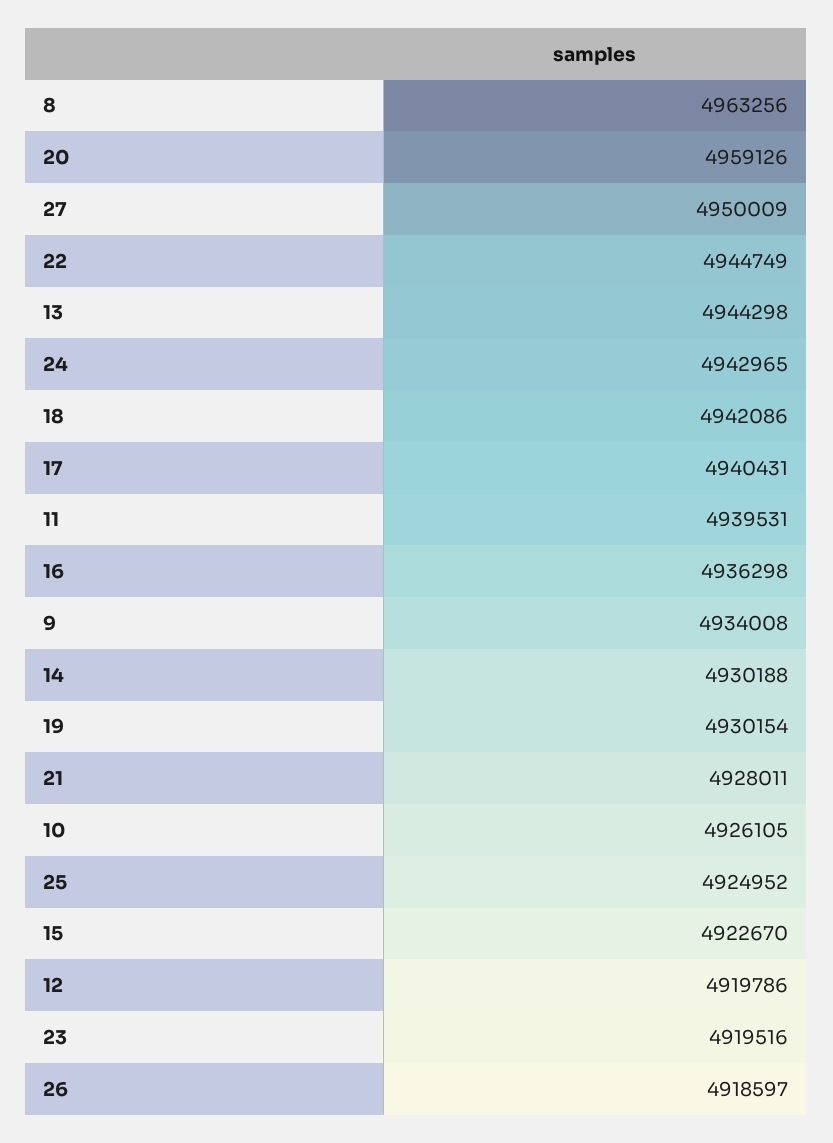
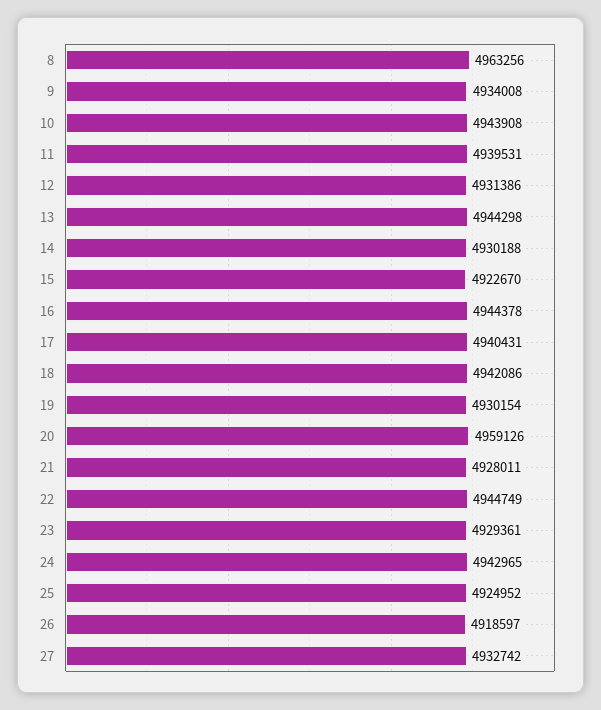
  {
    "8": 4963256,
    "20": 4959126,
-   "27": 4950009,
+   "27": 4932742,
    "22": 4944749,
    "13": 4944298,
    "24": 4942965,
    "18": 4942086,
    "17": 4940431,
    "11": 4939531,
-   "16": 4936298,
+   "16": 4944378,
    "9": 4934008,
    "14": 4930188,
    "19": 4930154,
    "21": 4928011,
-   "10": 4926105,
+   "10": 4943908,
    "25": 4924952,
    "15": 4922670,
-   "12": 4919786,
+   "12": 4931386,
-   "23": 4919516,
+   "23": 4929361,
    "26": 4918597
  }

